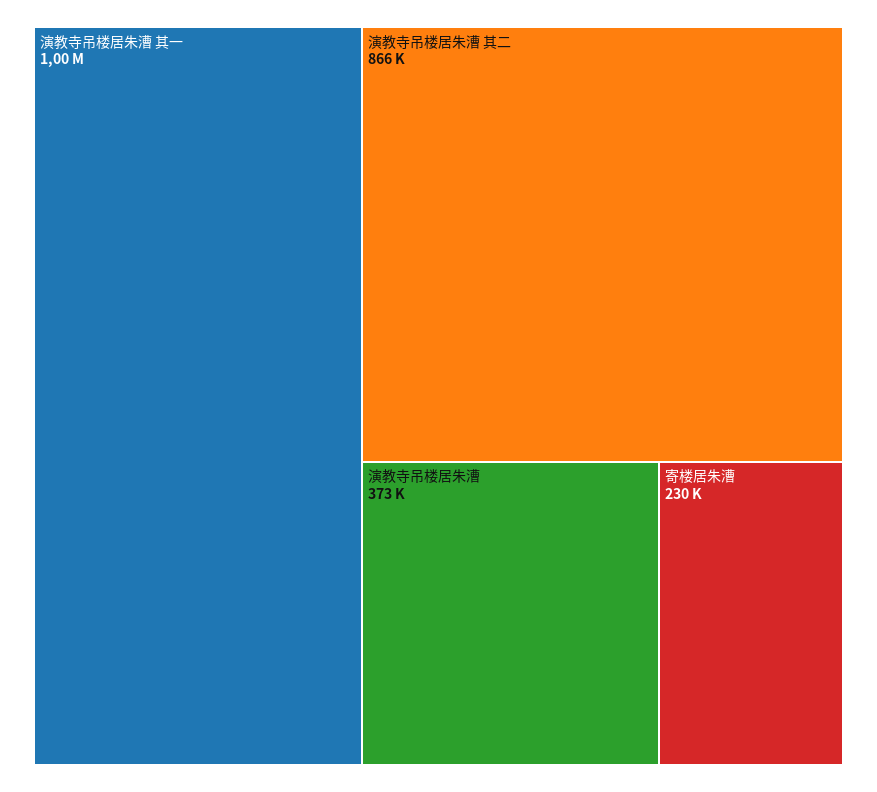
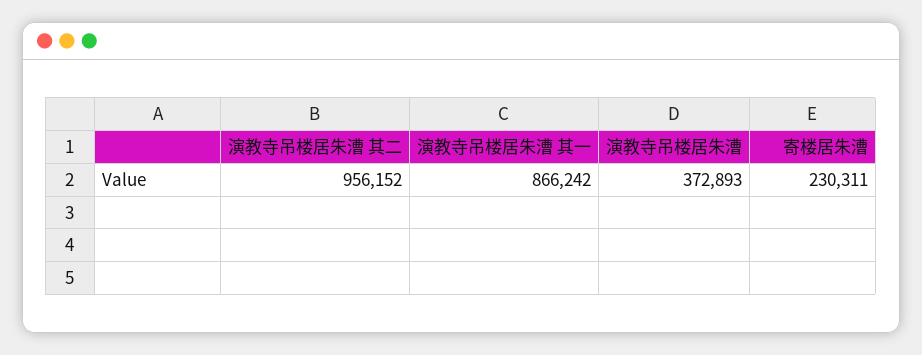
  {
-   "演教寺吊楼居朱漕 其一": 1000000,
+   "演教寺吊楼居朱漕 其一": 866242,
-   "演教寺吊楼居朱漕 其二": 866000,
+   "演教寺吊楼居朱漕 其二": 956152,
    "演教寺吊楼居朱漕": 372893,
    "寄楼居朱漕": 230311
  }

